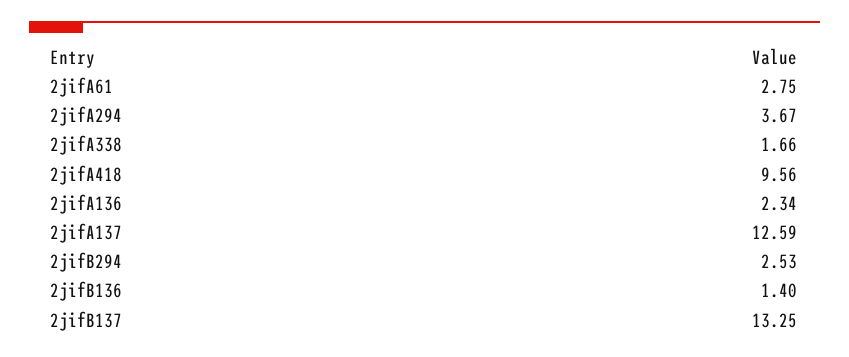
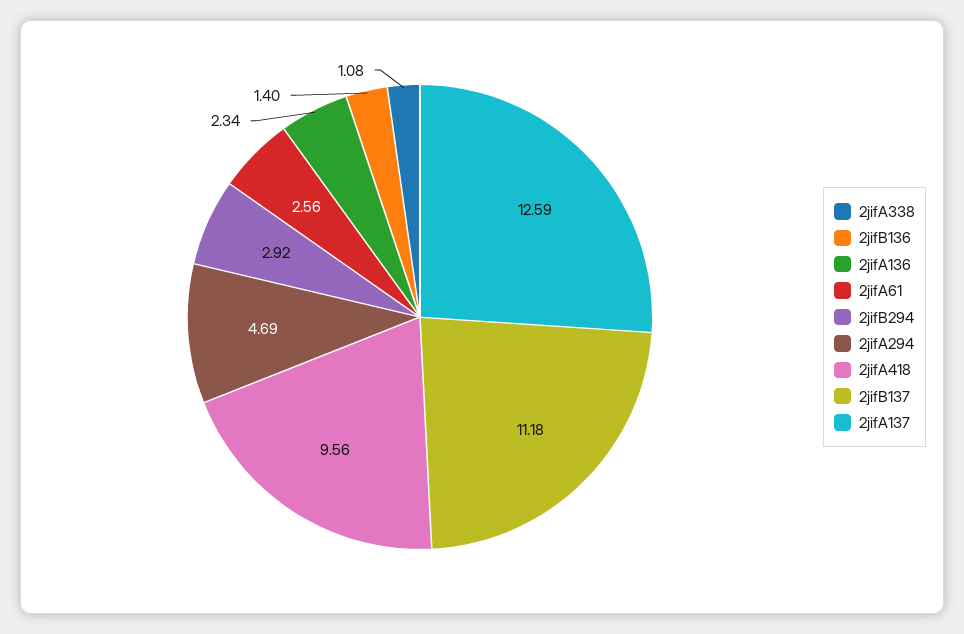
  {
-   "2jifA61": 2.75,
+   "2jifA61": 2.56,
-   "2jifA294": 3.67,
+   "2jifA294": 4.69,
-   "2jifA338": 1.66,
+   "2jifA338": 1.08,
    "2jifA418": 9.56,
    "2jifA136": 2.34,
    "2jifA137": 12.59,
-   "2jifB294": 2.53,
+   "2jifB294": 2.92,
    "2jifB136": 1.4,
-   "2jifB137": 13.25
+   "2jifB137": 11.18
  }

